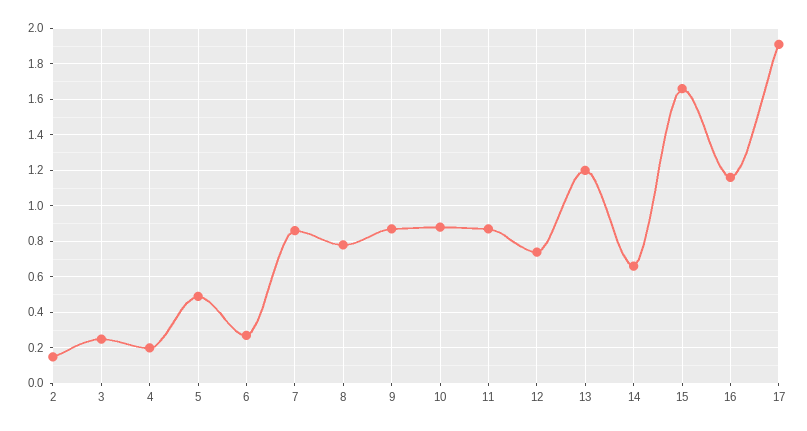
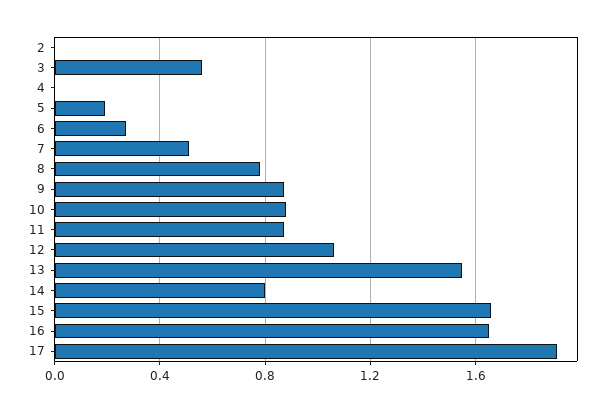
  {
-   "2": 0.15,
+   "2": 0,
-   "3": 0.25,
+   "3": 0.55,
-   "4": 0.2,
+   "4": 0,
-   "5": 0.5,
+   "5": 0.2,
    "6": 0.25,
-   "7": 0.85,
+   "7": 0.5,
    "8": 0.8,
    "9": 0.85,
    "10": 0.9,
    "11": 0.85,
-   "12": 0.75,
+   "12": 1.05,
-   "13": 1.2,
+   "13": 1.55,
-   "14": 0.65,
+   "14": 0.8,
    "15": 1.65,
-   "16": 1.15,
+   "16": 1.65,
    "17": 1.9
  }

